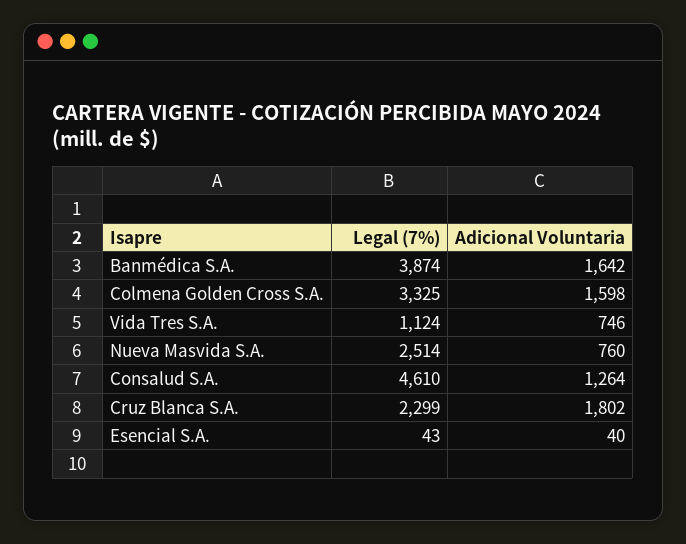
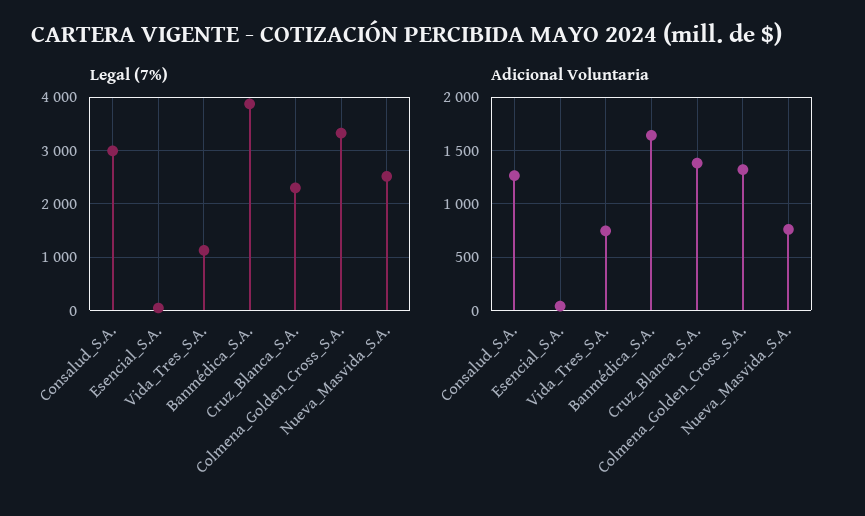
  {
    "Legal (7%)": {
      "Banmédica S.A.": 3874,
      "Colmena Golden Cross S.A.": 3325,
      "Vida Tres S.A.": 1124,
      "Nueva Masvida S.A.": 2514,
-     "Consalud S.A.": 4610,
+     "Consalud S.A.": 3000,
      "Cruz Blanca S.A.": 2299,
      "Esencial S.A.": 43
    },
    "Adicional Voluntaria": {
      "Banmédica S.A.": 1642,
-     "Colmena Golden Cross S.A.": 1598,
+     "Colmena Golden Cross S.A.": 1300,
      "Vida Tres S.A.": 746,
      "Nueva Masvida S.A.": 760,
      "Consalud S.A.": 1264,
-     "Cruz Blanca S.A.": 1802,
+     "Cruz Blanca S.A.": 1400,
      "Esencial S.A.": 40
    }
  }

